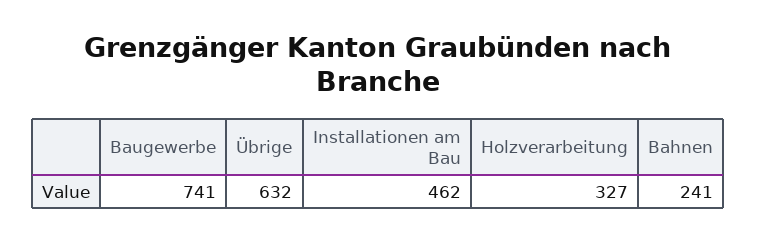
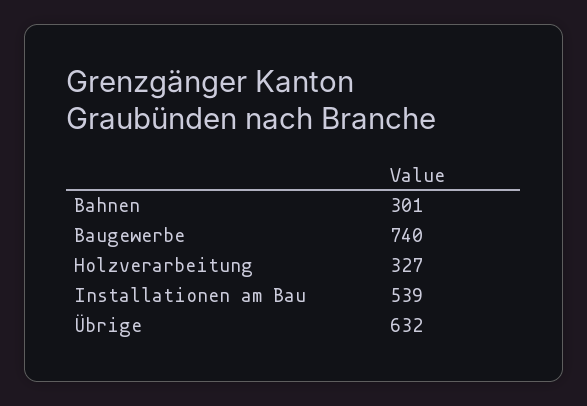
  {
-   "Baugewerbe": 741,
+   "Baugewerbe": 740,
    "Übrige": 632,
-   "Installationen am Bau": 462,
+   "Installationen am Bau": 539,
    "Holzverarbeitung": 327,
-   "Bahnen": 241
+   "Bahnen": 301
  }

